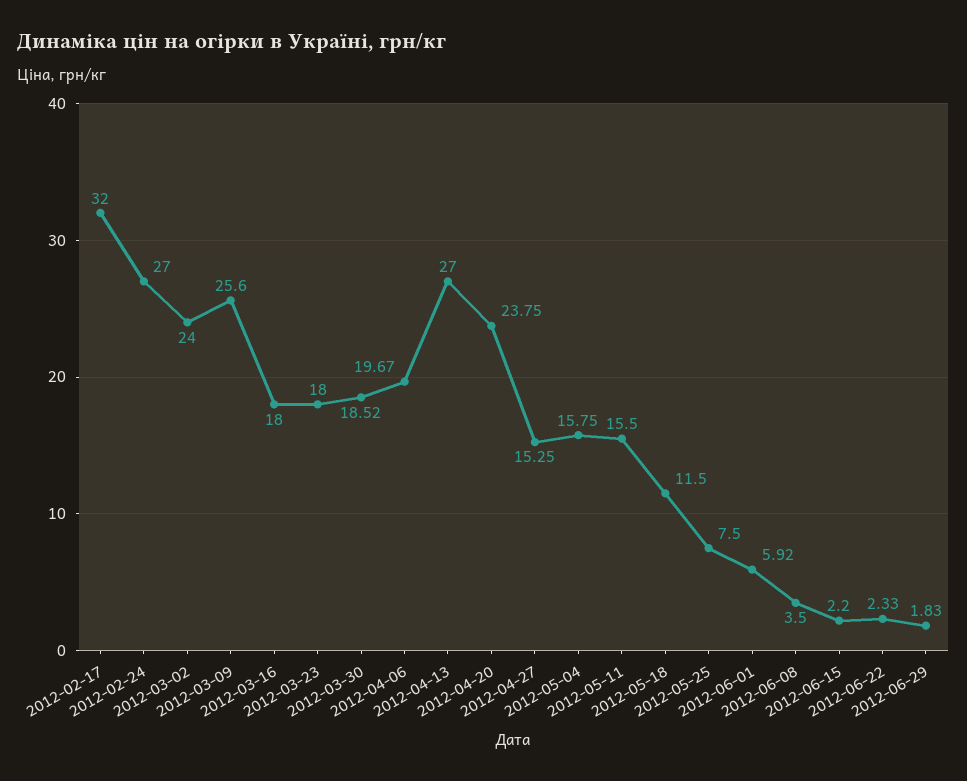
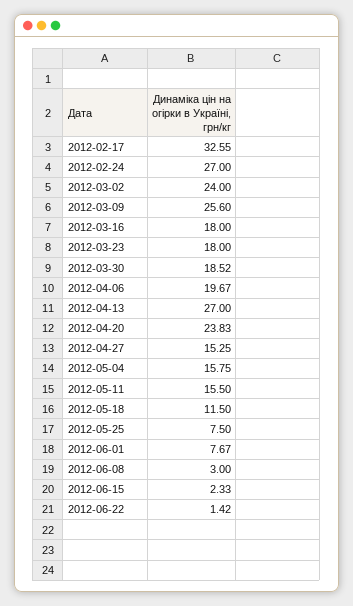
  {
-   "2012-02-17": 32,
+   "2012-02-17": 32.55,
    "2012-02-24": 27,
    "2012-03-02": 24,
    "2012-03-09": 25.6,
    "2012-03-16": 18,
    "2012-03-23": 18,
    "2012-03-30": 18.52,
    "2012-04-06": 19.67,
    "2012-04-13": 27,
-   "2012-04-20": 23.75,
+   "2012-04-20": 23.83,
    "2012-04-27": 15.25,
    "2012-05-04": 15.75,
    "2012-05-11": 15.5,
    "2012-05-18": 11.5,
    "2012-05-25": 7.5,
-   "2012-06-01": 5.92,
+   "2012-06-01": 7.67,
-   "2012-06-08": 3.5,
+   "2012-06-08": 3,
-   "2012-06-15": 2.2,
+   "2012-06-15": 2.33,
-   "2012-06-22": 2.33,
+   "2012-06-22": 1.42
-   "2012-06-29": 1.83
  }

